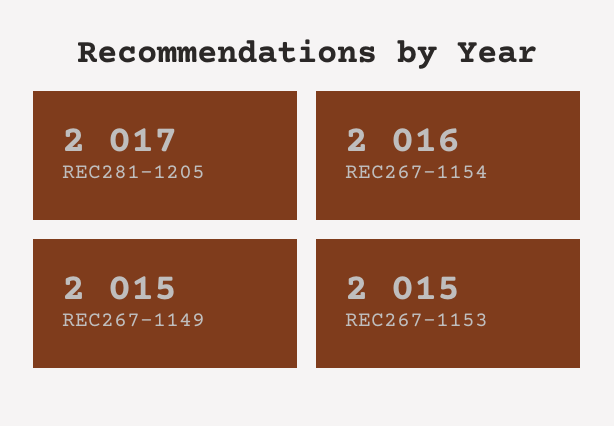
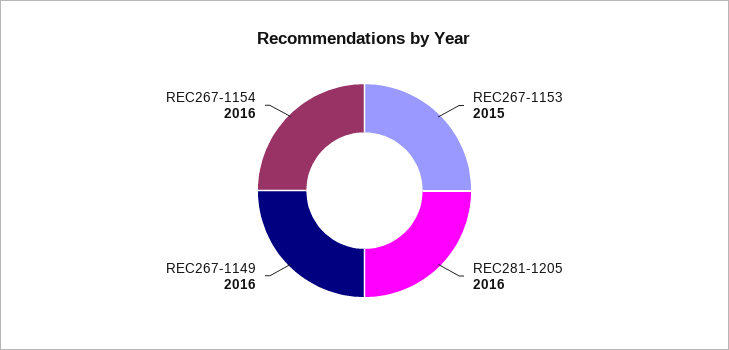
  {
-   "REC281-1205": 2017,
+   "REC281-1205": 2016,
    "REC267-1154": 2016,
-   "REC267-1149": 2015,
+   "REC267-1149": 2016,
    "REC267-1153": 2015
  }

